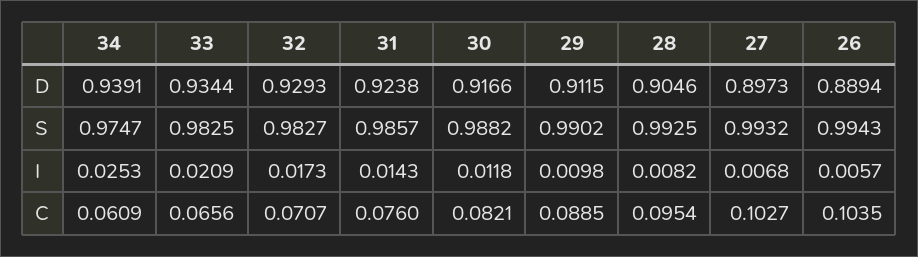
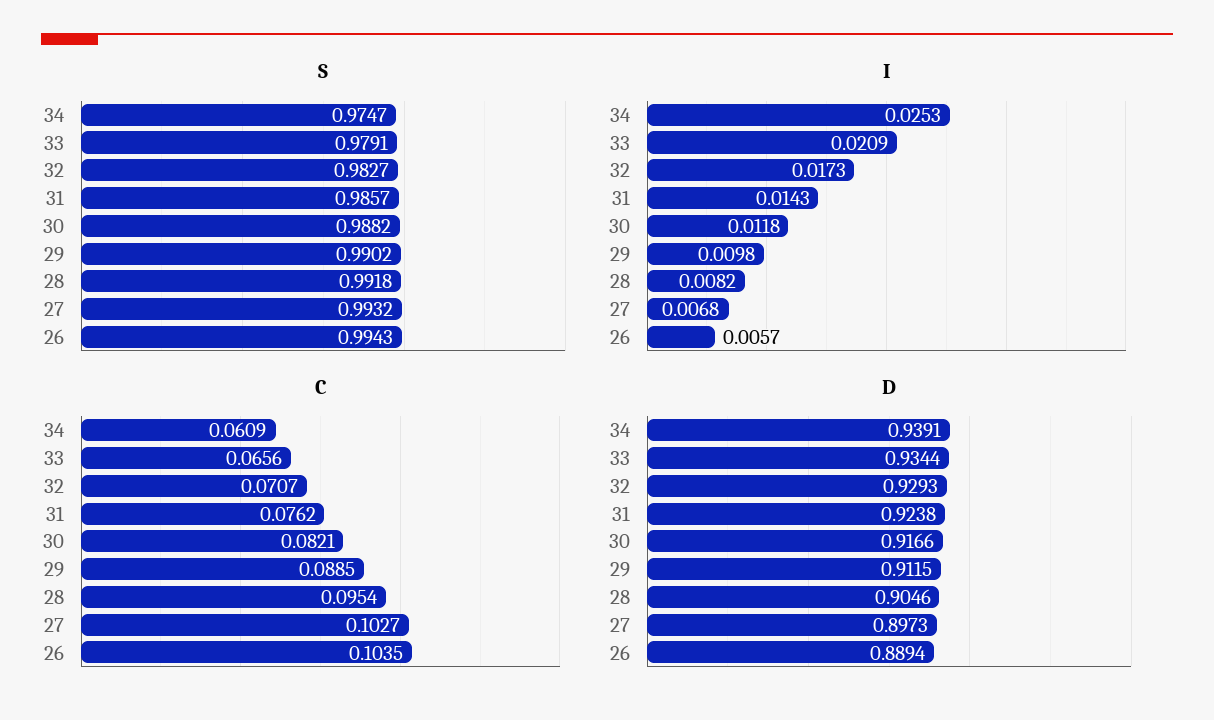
  {
    "D": {
      "34": 0.9391,
      "33": 0.9344,
      "32": 0.9293,
      "31": 0.9238,
      "30": 0.9166,
      "29": 0.9115,
      "28": 0.9046,
      "27": 0.8973,
      "26": 0.8894
    },
    "S": {
      "34": 0.9747,
-     "33": 0.9825,
+     "33": 0.9791,
      "32": 0.9827,
      "31": 0.9857,
      "30": 0.9882,
      "29": 0.9902,
-     "28": 0.9925,
+     "28": 0.9918,
      "27": 0.9932,
      "26": 0.9943
    },
    "I": {
      "34": 0.0253,
      "33": 0.0209,
      "32": 0.0173,
      "31": 0.0143,
      "30": 0.0118,
      "29": 0.0098,
      "28": 0.0082,
      "27": 0.0068,
      "26": 0.0057
    },
    "C": {
      "34": 0.0609,
      "33": 0.0656,
      "32": 0.0707,
-     "31": 0.076,
+     "31": 0.0762,
      "30": 0.0821,
      "29": 0.0885,
      "28": 0.0954,
      "27": 0.1027,
      "26": 0.1035
    }
  }

